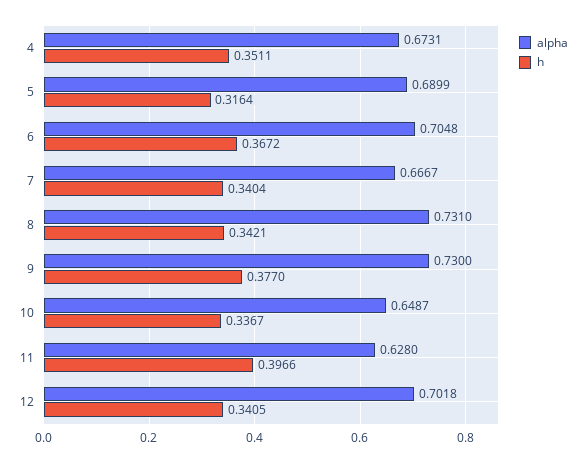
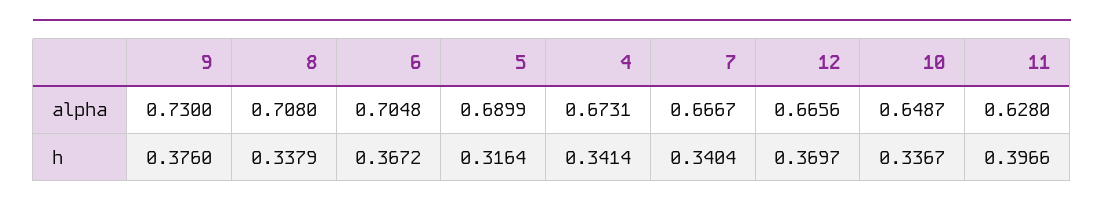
  {
    "alpha": {
      "4": 0.6731,
      "5": 0.6899,
      "6": 0.7048,
      "7": 0.6667,
-     "8": 0.731,
+     "8": 0.708,
      "9": 0.73,
      "10": 0.6487,
      "11": 0.628,
-     "12": 0.7018
+     "12": 0.6656
    },
    "h": {
-     "4": 0.3511,
+     "4": 0.3414,
      "5": 0.3164,
      "6": 0.3672,
      "7": 0.3404,
-     "8": 0.3421,
+     "8": 0.3379,
-     "9": 0.377,
+     "9": 0.376,
      "10": 0.3367,
      "11": 0.3966,
-     "12": 0.3405
+     "12": 0.3697
    }
  }

